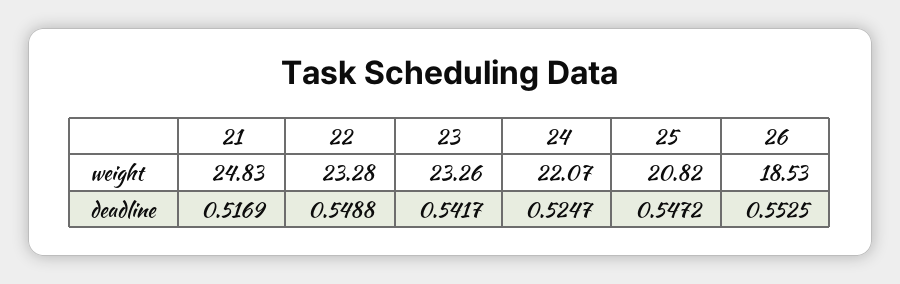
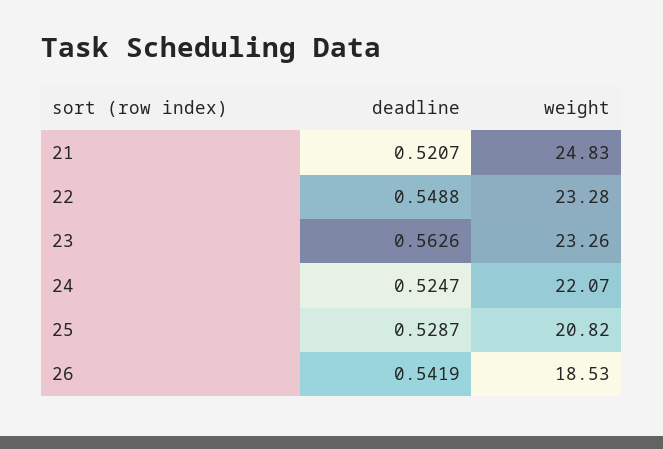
  {
    "21": {
      "weight": 24.83,
-     "deadline": 0.5169
+     "deadline": 0.5207
    },
    "22": {
      "weight": 23.28,
      "deadline": 0.5488
    },
    "23": {
      "weight": 23.26,
-     "deadline": 0.5417
+     "deadline": 0.5626
    },
    "24": {
      "weight": 22.07,
      "deadline": 0.5247
    },
    "25": {
      "weight": 20.82,
-     "deadline": 0.5472
+     "deadline": 0.5287
    },
    "26": {
      "weight": 18.53,
-     "deadline": 0.5525
+     "deadline": 0.5419
    }
  }

